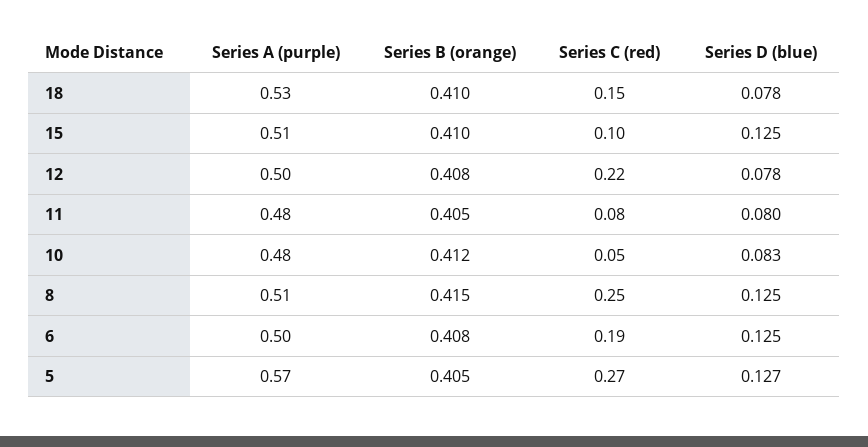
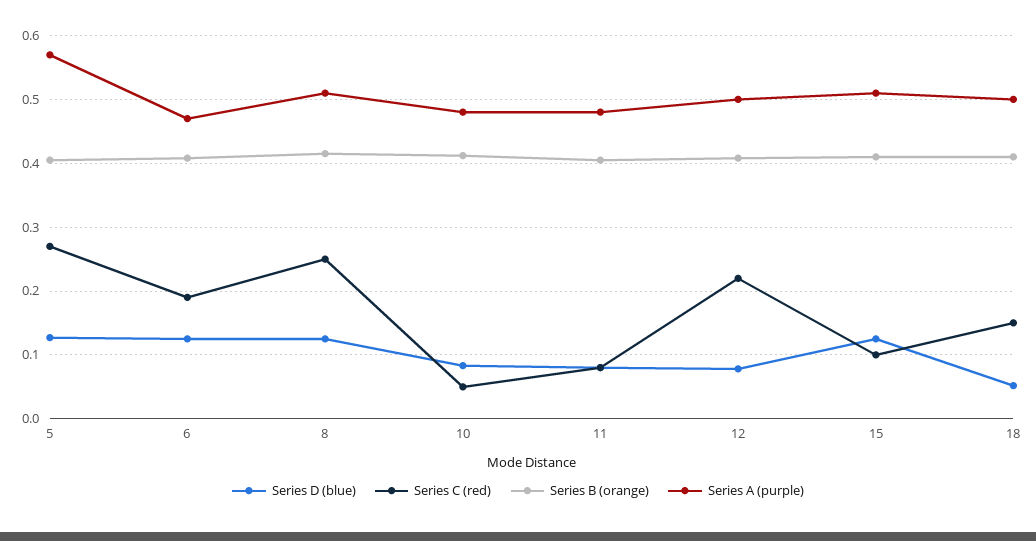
  {
    "Series A (purple)": {
-     "18": 0.53,
+     "18": 0.5,
      "15": 0.51,
      "12": 0.5,
      "11": 0.48,
      "10": 0.48,
      "8": 0.51,
-     "6": 0.5,
+     "6": 0.47,
      "5": 0.57
    },
    "Series B (orange)": {
      "18": 0.41,
      "15": 0.41,
      "12": 0.408,
      "11": 0.405,
      "10": 0.412,
      "8": 0.415,
      "6": 0.408,
      "5": 0.405
    },
    "Series C (red)": {
      "18": 0.15,
      "15": 0.1,
      "12": 0.22,
      "11": 0.08,
      "10": 0.05,
      "8": 0.25,
      "6": 0.19,
      "5": 0.27
    },
    "Series D (blue)": {
-     "18": 0.078,
+     "18": 0.05,
      "15": 0.125,
      "12": 0.078,
      "11": 0.08,
      "10": 0.083,
      "8": 0.125,
      "6": 0.125,
      "5": 0.127
    }
  }

